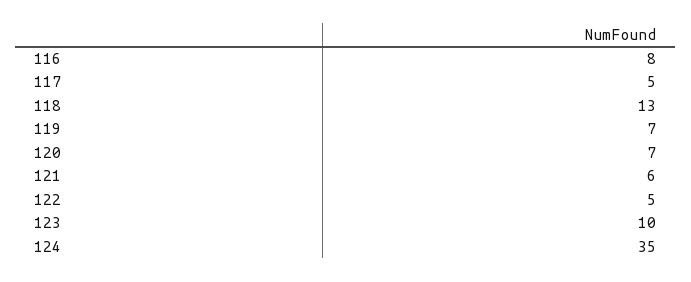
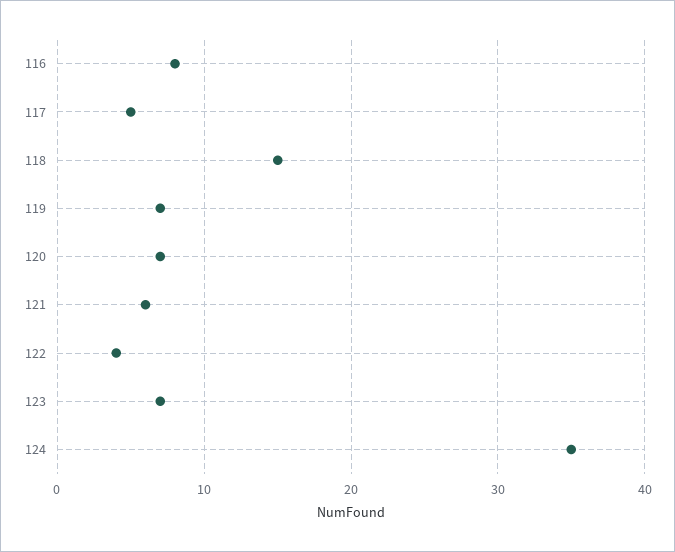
  {
    "116": 8,
    "117": 5,
-   "118": 13,
+   "118": 15,
    "119": 7,
    "120": 7,
    "121": 6,
-   "122": 5,
+   "122": 4,
-   "123": 10,
+   "123": 7,
    "124": 35
  }

